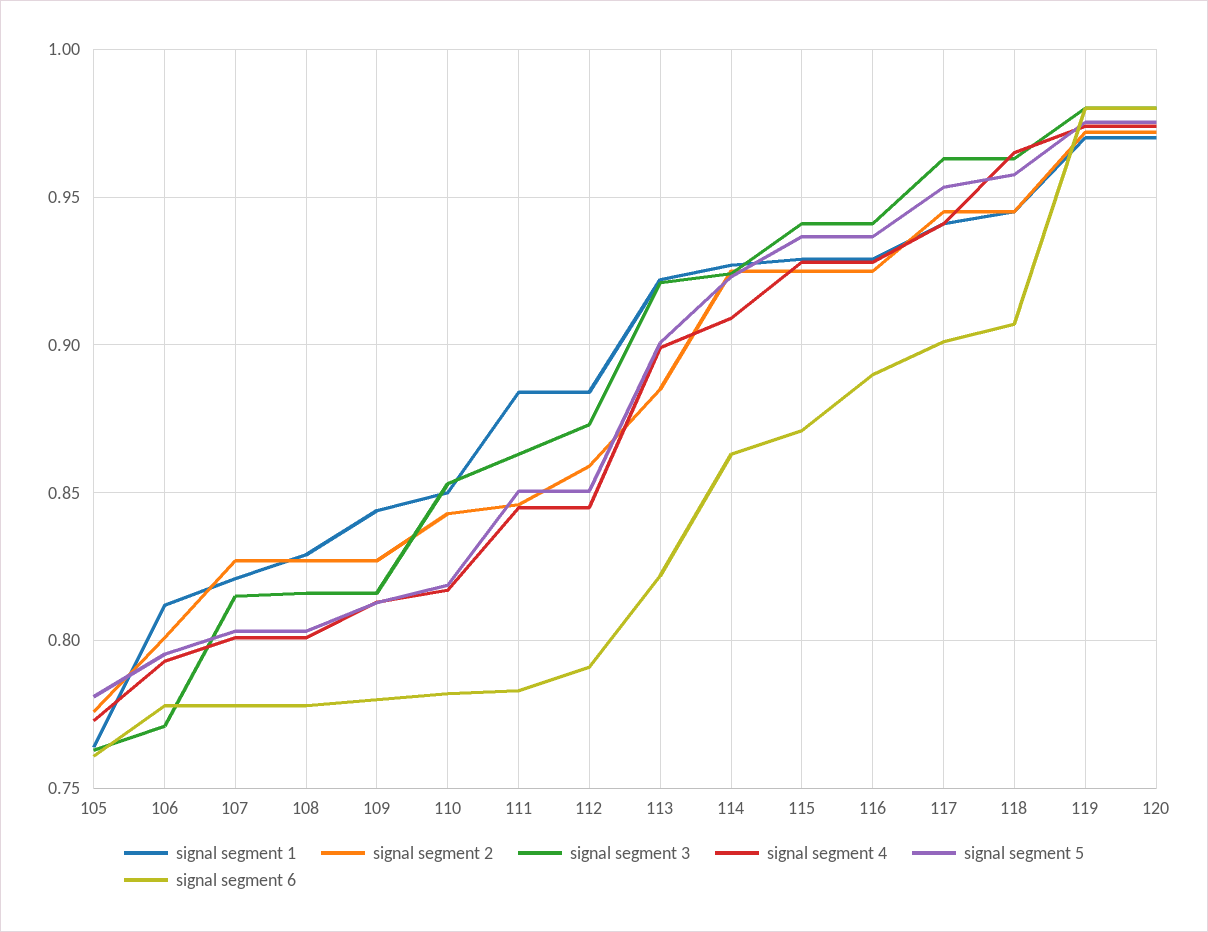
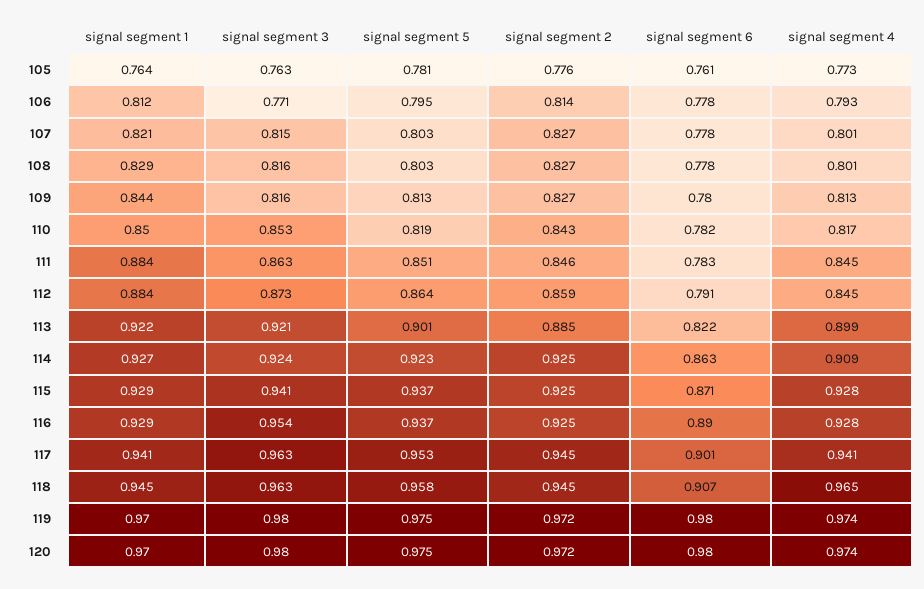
  {
    "signal segment 1": {
      "105": 0.764,
      "106": 0.812,
      "107": 0.821,
      "108": 0.829,
      "109": 0.844,
      "110": 0.85,
      "111": 0.884,
      "112": 0.884,
      "113": 0.922,
      "114": 0.927,
      "115": 0.929,
      "116": 0.929,
      "117": 0.941,
      "118": 0.945,
      "119": 0.97,
      "120": 0.97
    },
    "signal segment 2": {
      "105": 0.776,
-     "106": 0.8,
+     "106": 0.814,
      "107": 0.827,
      "108": 0.827,
      "109": 0.827,
      "110": 0.843,
      "111": 0.846,
      "112": 0.859,
      "113": 0.885,
      "114": 0.925,
      "115": 0.925,
      "116": 0.925,
      "117": 0.945,
      "118": 0.945,
      "119": 0.972,
      "120": 0.972
    },
    "signal segment 3": {
      "105": 0.763,
      "106": 0.771,
      "107": 0.815,
      "108": 0.816,
      "109": 0.816,
      "110": 0.853,
      "111": 0.863,
      "112": 0.873,
      "113": 0.921,
      "114": 0.924,
      "115": 0.941,
-     "116": 0.94,
+     "116": 0.954,
      "117": 0.963,
      "118": 0.963,
      "119": 0.98,
      "120": 0.98
    },
    "signal segment 4": {
      "105": 0.773,
      "106": 0.793,
      "107": 0.801,
      "108": 0.801,
      "109": 0.813,
      "110": 0.817,
      "111": 0.845,
      "112": 0.845,
      "113": 0.899,
      "114": 0.909,
      "115": 0.928,
      "116": 0.928,
      "117": 0.941,
      "118": 0.965,
      "119": 0.974,
      "120": 0.974
    },
    "signal segment 5": {
      "105": 0.781,
      "106": 0.795,
      "107": 0.803,
      "108": 0.803,
      "109": 0.813,
      "110": 0.819,
      "111": 0.851,
-     "112": 0.85,
+     "112": 0.864,
      "113": 0.901,
      "114": 0.923,
      "115": 0.937,
      "116": 0.937,
      "117": 0.953,
      "118": 0.958,
      "119": 0.975,
      "120": 0.975
    },
    "signal segment 6": {
      "105": 0.761,
      "106": 0.778,
      "107": 0.778,
      "108": 0.778,
      "109": 0.78,
      "110": 0.782,
      "111": 0.783,
      "112": 0.791,
      "113": 0.822,
      "114": 0.863,
      "115": 0.871,
      "116": 0.89,
      "117": 0.901,
      "118": 0.907,
      "119": 0.98,
      "120": 0.98
    }
  }

